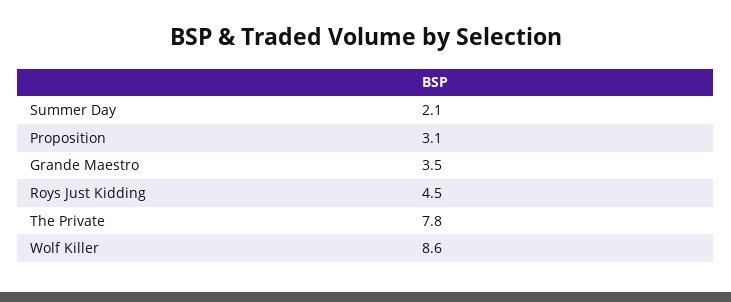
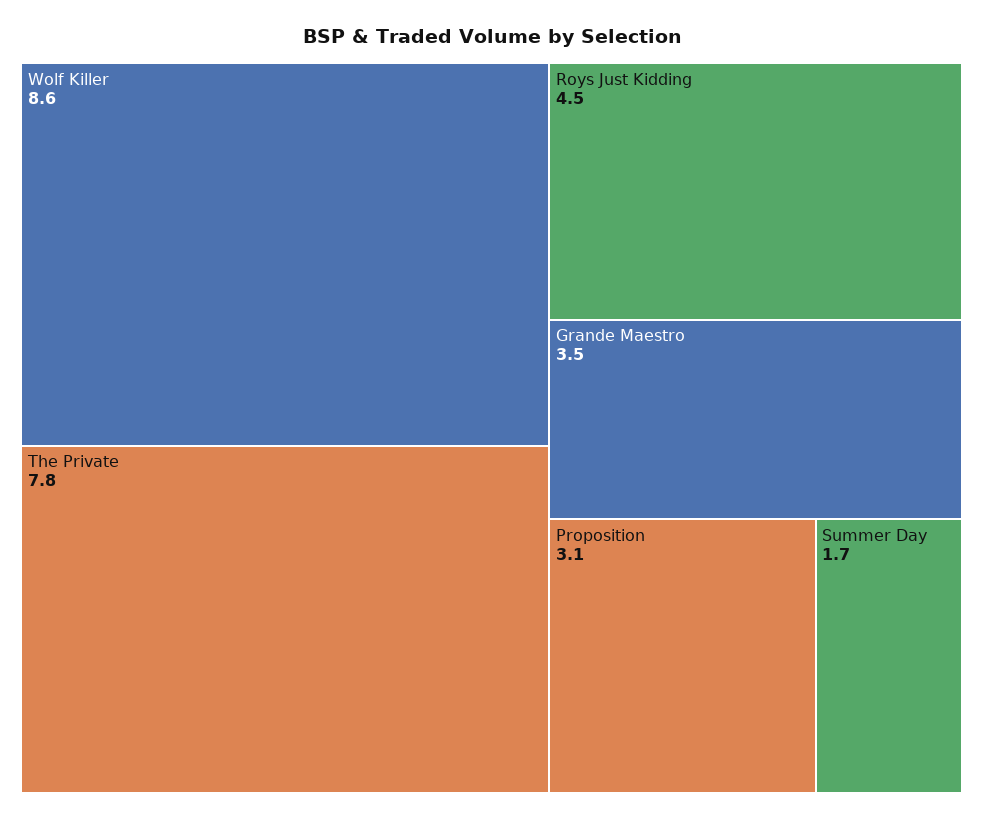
  {
-   "Summer Day": 2.1,
+   "Summer Day": 1.7,
    "Proposition": 3.1,
    "Grande Maestro": 3.5,
    "Roys Just Kidding": 4.5,
    "The Private": 7.8,
    "Wolf Killer": 8.6
  }

